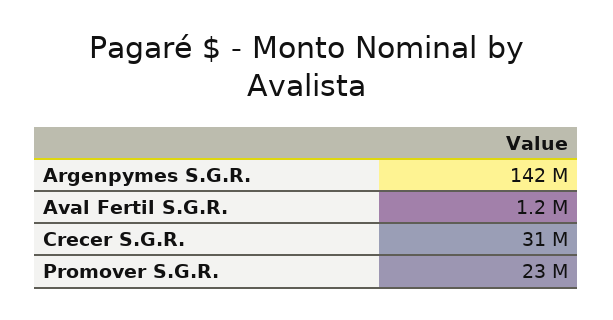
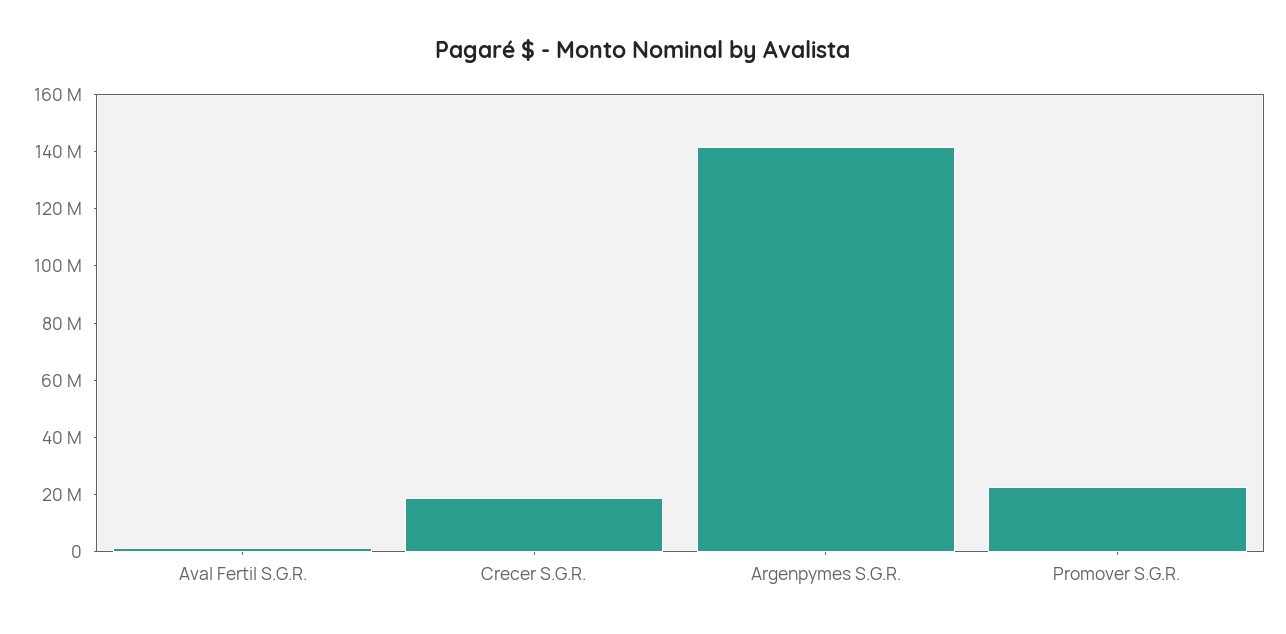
  {
    "Argenpymes S.G.R.": 142000000,
    "Aval Fertil S.G.R.": 1200000,
-   "Crecer S.G.R.": 31000000,
+   "Crecer S.G.R.": 20000000,
    "Promover S.G.R.": 23000000
  }

